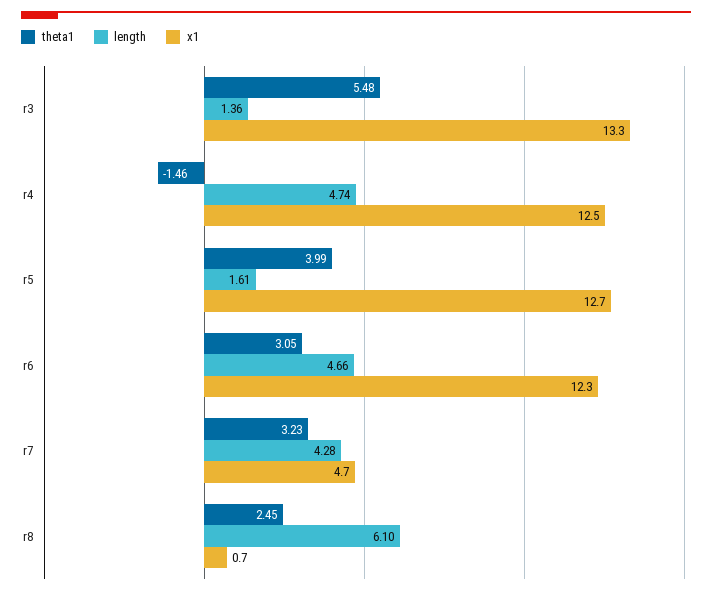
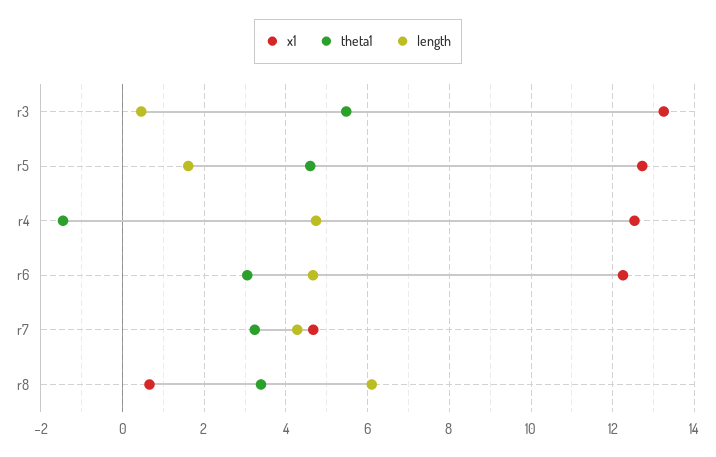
  {
    "theta1": {
      "r3": 5.48,
      "r4": -1.46,
-     "r5": 3.99,
+     "r5": 4.6,
      "r6": 3.05,
      "r7": 3.23,
-     "r8": 2.45
+     "r8": 3.4
    },
    "length": {
-     "r3": 1.36,
+     "r3": 0.4,
      "r4": 4.74,
      "r5": 1.61,
      "r6": 4.66,
      "r7": 4.28,
      "r8": 6.1
    },
    "x1": {
      "r3": 13.3,
      "r4": 12.5,
      "r5": 12.7,
      "r6": 12.3,
      "r7": 4.7,
      "r8": 0.7
    }
  }

